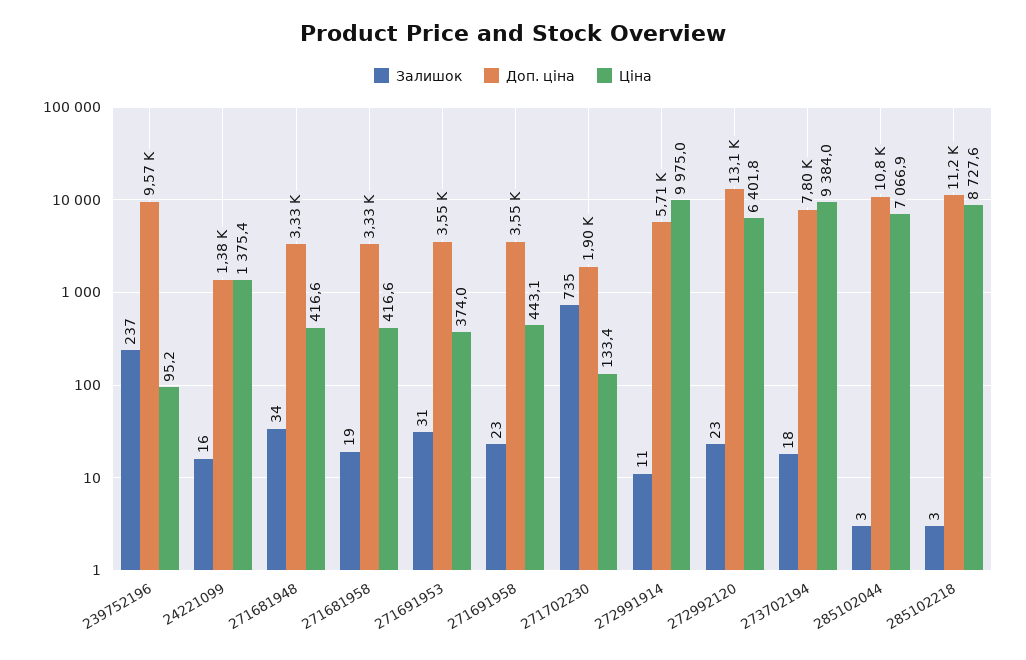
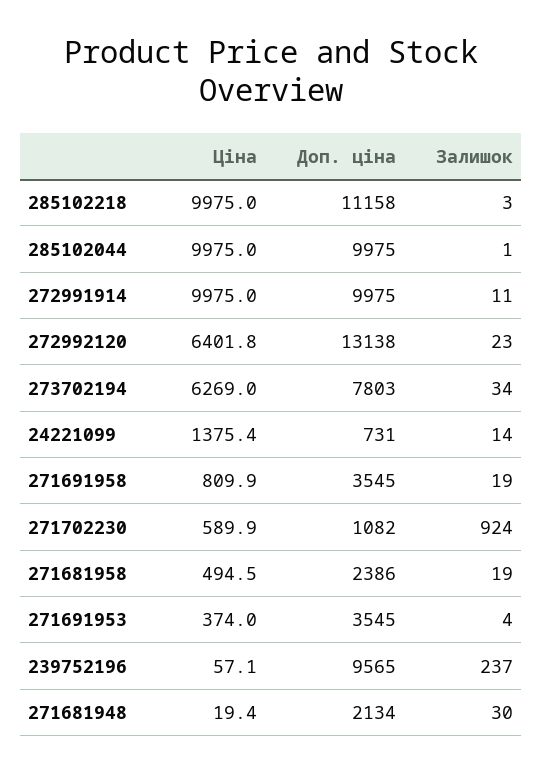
  {
    "Залишок": {
      "239752196": 237,
-     "24221099": 16,
+     "24221099": 14,
-     "271681948": 34,
+     "271681948": 30,
      "271681958": 19,
-     "271691953": 31,
+     "271691953": 4,
-     "271691958": 23,
+     "271691958": 19,
-     "271702230": 735,
+     "271702230": 924,
      "272991914": 11,
      "272992120": 23,
-     "273702194": 18,
+     "273702194": 34,
-     "285102044": 3,
+     "285102044": 1,
      "285102218": 3
    },
    "Доп. ціна": {
      "239752196": 9565,
-     "24221099": 1380,
+     "24221099": 731,
-     "271681948": 3330,
+     "271681948": 2134,
-     "271681958": 3330,
+     "271681958": 2386,
      "271691953": 3545,
      "271691958": 3545,
-     "271702230": 1900,
+     "271702230": 1082,
-     "272991914": 5710,
+     "272991914": 9975,
      "272992120": 13138,
      "273702194": 7803,
-     "285102044": 10800,
+     "285102044": 9975,
      "285102218": 11158
    },
    "Ціна": {
-     "239752196": 95.2,
+     "239752196": 57.1,
      "24221099": 1375.4,
-     "271681948": 416.6,
+     "271681948": 19.4,
-     "271681958": 416.6,
+     "271681958": 494.5,
      "271691953": 374,
-     "271691958": 443.1,
+     "271691958": 809.9,
-     "271702230": 133.4,
+     "271702230": 589.9,
      "272991914": 9975,
      "272992120": 6401.8,
-     "273702194": 9384,
+     "273702194": 6269,
-     "285102044": 7066.9,
+     "285102044": 9975,
-     "285102218": 8727.6
+     "285102218": 9975
    }
  }

